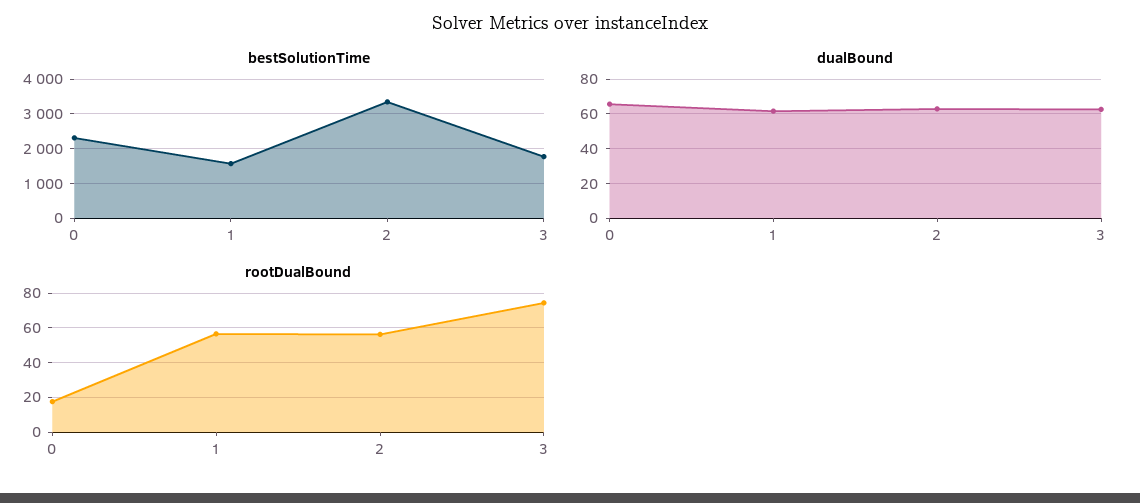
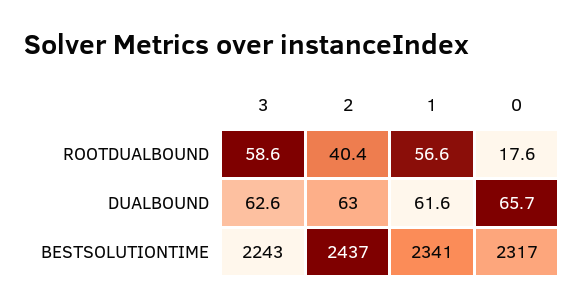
  {
    "bestSolutionTime": {
      "0": 2317,
-     "1": 1600,
+     "1": 2341,
-     "2": 3400,
+     "2": 2437,
-     "3": 1800
+     "3": 2243
    },
    "dualBound": {
      "0": 65.7,
      "1": 61.6,
      "2": 63,
      "3": 62.6
    },
    "rootDualBound": {
      "0": 17.6,
      "1": 56.6,
-     "2": 55,
+     "2": 40.4,
-     "3": 75
+     "3": 58.6
    }
  }

